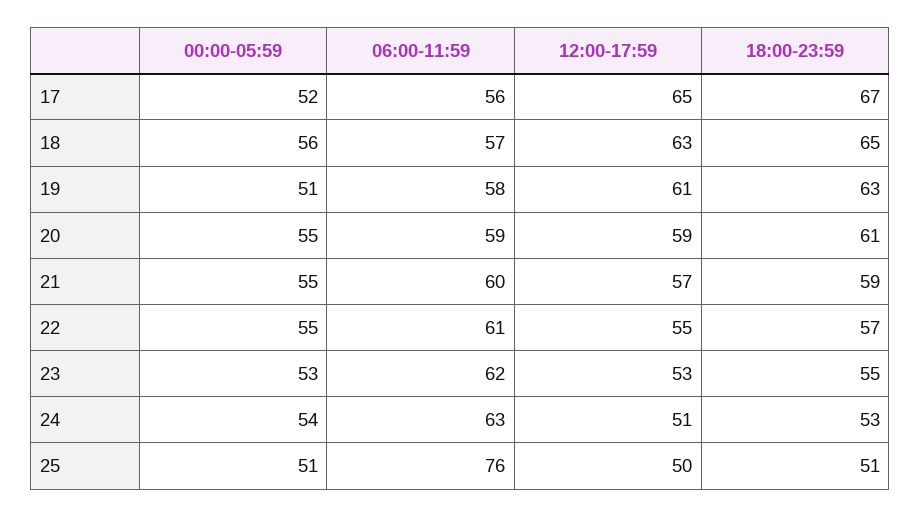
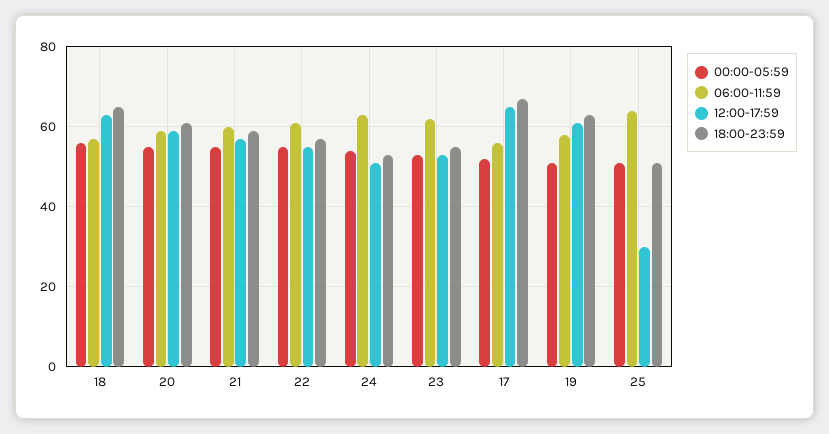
  {
    "00:00-05:59": {
      "17": 52,
      "18": 56,
      "19": 51,
      "20": 55,
      "21": 55,
      "22": 55,
      "23": 53,
      "24": 54,
      "25": 51
    },
    "06:00-11:59": {
      "17": 56,
      "18": 57,
      "19": 58,
      "20": 59,
      "21": 60,
      "22": 61,
      "23": 62,
      "24": 63,
-     "25": 76
+     "25": 65
    },
    "12:00-17:59": {
      "17": 65,
      "18": 63,
      "19": 61,
      "20": 59,
      "21": 57,
      "22": 55,
      "23": 53,
      "24": 51,
-     "25": 50
+     "25": 30
    },
    "18:00-23:59": {
      "17": 67,
      "18": 65,
      "19": 63,
      "20": 61,
      "21": 59,
      "22": 57,
      "23": 55,
      "24": 53,
      "25": 51
    }
  }

